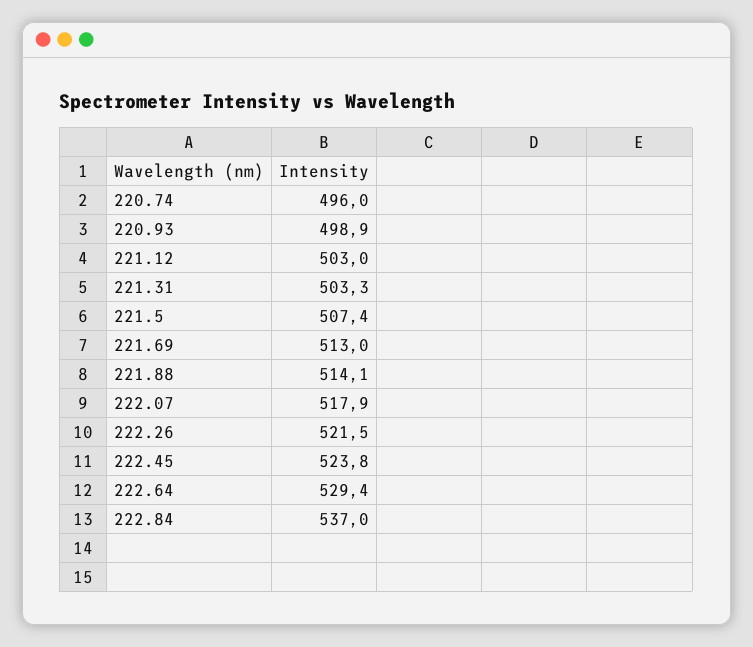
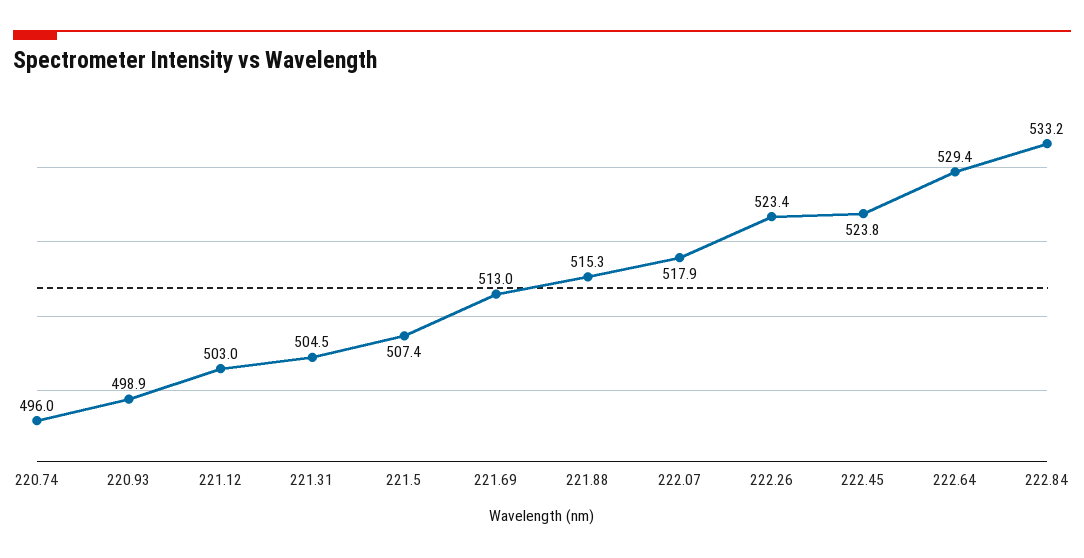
  {
    "220.74": 496,
    "220.93": 498.9,
    "221.12": 503,
-   "221.31": 503.3,
+   "221.31": 504.5,
    "221.5": 507.4,
    "221.69": 513,
-   "221.88": 514.1,
+   "221.88": 515.3,
    "222.07": 517.9,
-   "222.26": 521.5,
+   "222.26": 523.4,
    "222.45": 523.8,
    "222.64": 529.4,
-   "222.84": 537
+   "222.84": 533.2
  }

